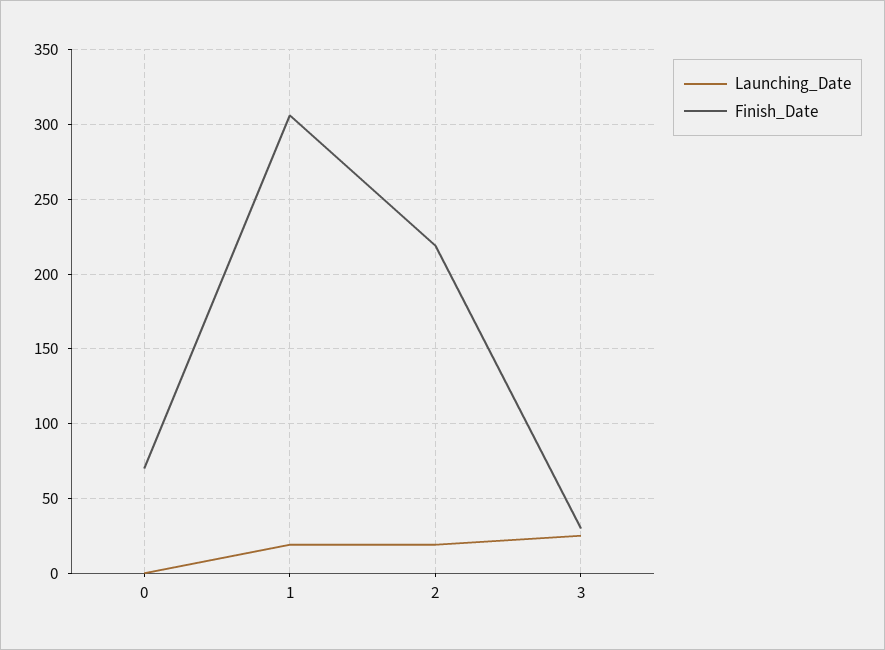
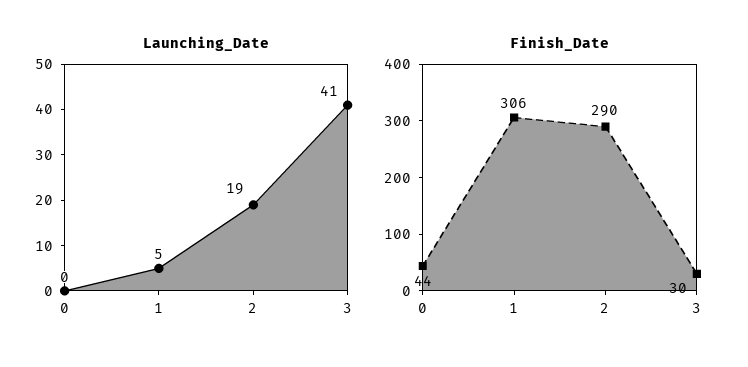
  {
    "Launching_Date": {
      "0": 0,
-     "1": 20,
+     "1": 5,
      "2": 19,
-     "3": 25
+     "3": 41
    },
    "Finish_Date": {
-     "0": 70,
+     "0": 44,
      "1": 306,
-     "2": 220,
+     "2": 290,
      "3": 30
    }
  }

